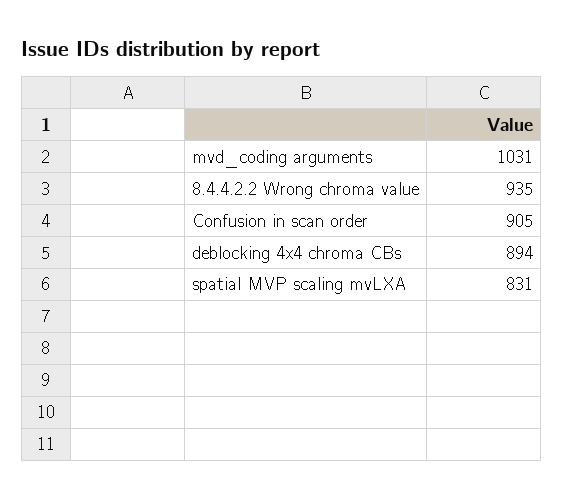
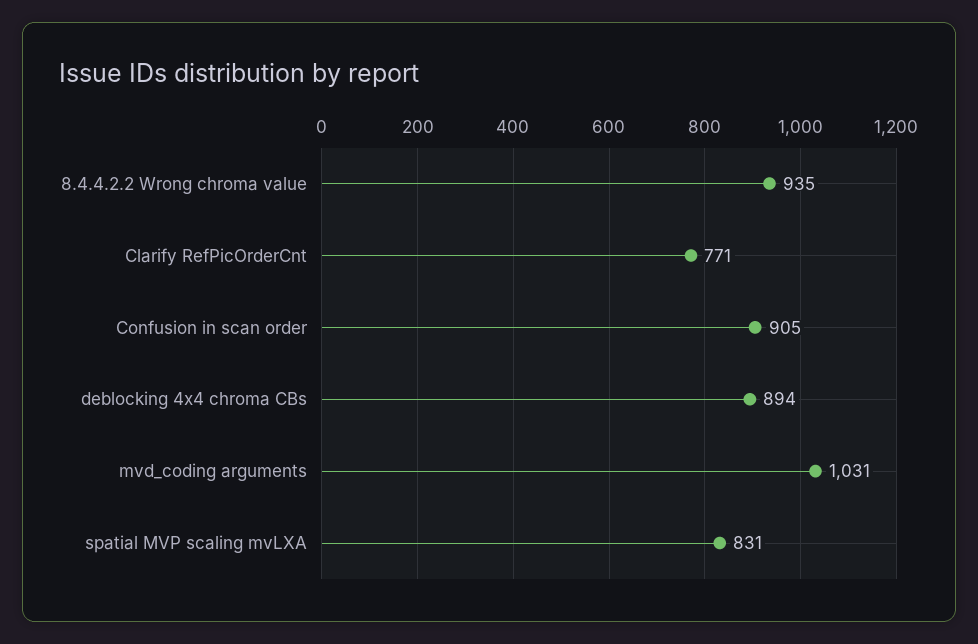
  {
    "mvd_coding arguments": 1031,
    "8.4.4.2.2 Wrong chroma value": 935,
    "Confusion in scan order": 905,
    "deblocking 4x4 chroma CBs": 894,
-   "spatial MVP scaling mvLXA": 831
+   "spatial MVP scaling mvLXA": 831,
+   "Clarify RefPicOrderCnt": 771
  }

